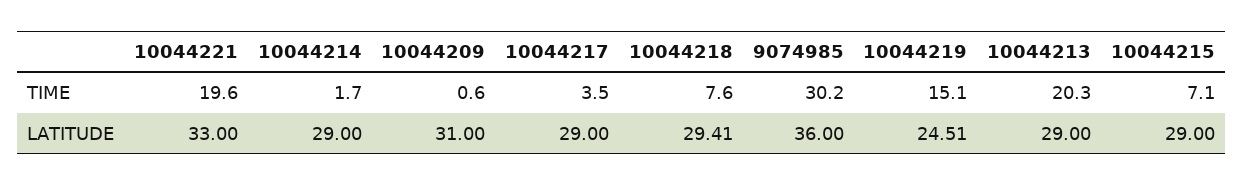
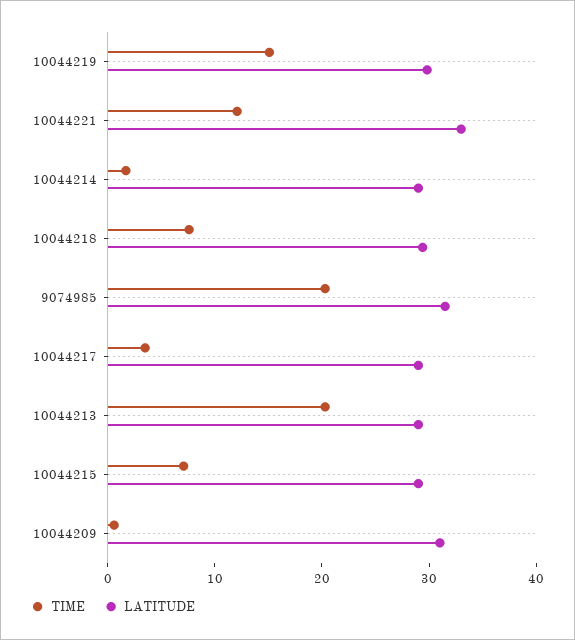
  {
    "TIME": {
-     "10044221": 19.6,
+     "10044221": 12,
      "10044214": 1.7,
      "10044209": 0.6,
      "10044217": 3.5,
      "10044218": 7.6,
-     "9074985": 30.2,
+     "9074985": 20,
      "10044219": 15.1,
      "10044213": 20.3,
      "10044215": 7.1
    },
    "LATITUDE": {
      "10044221": 33,
      "10044214": 29,
      "10044209": 31,
      "10044217": 29,
      "10044218": 29.41,
-     "9074985": 36,
+     "9074985": 32,
-     "10044219": 24.51,
+     "10044219": 30,
      "10044213": 29,
      "10044215": 29
    }
  }

